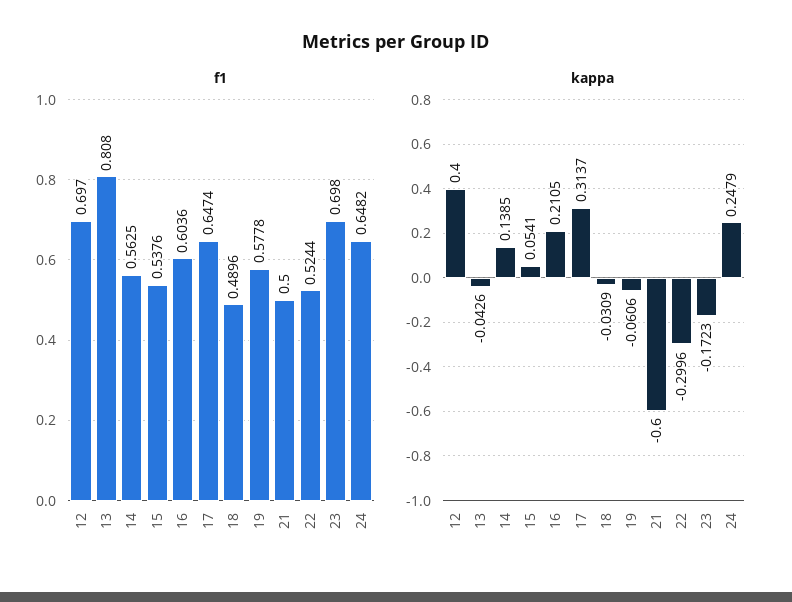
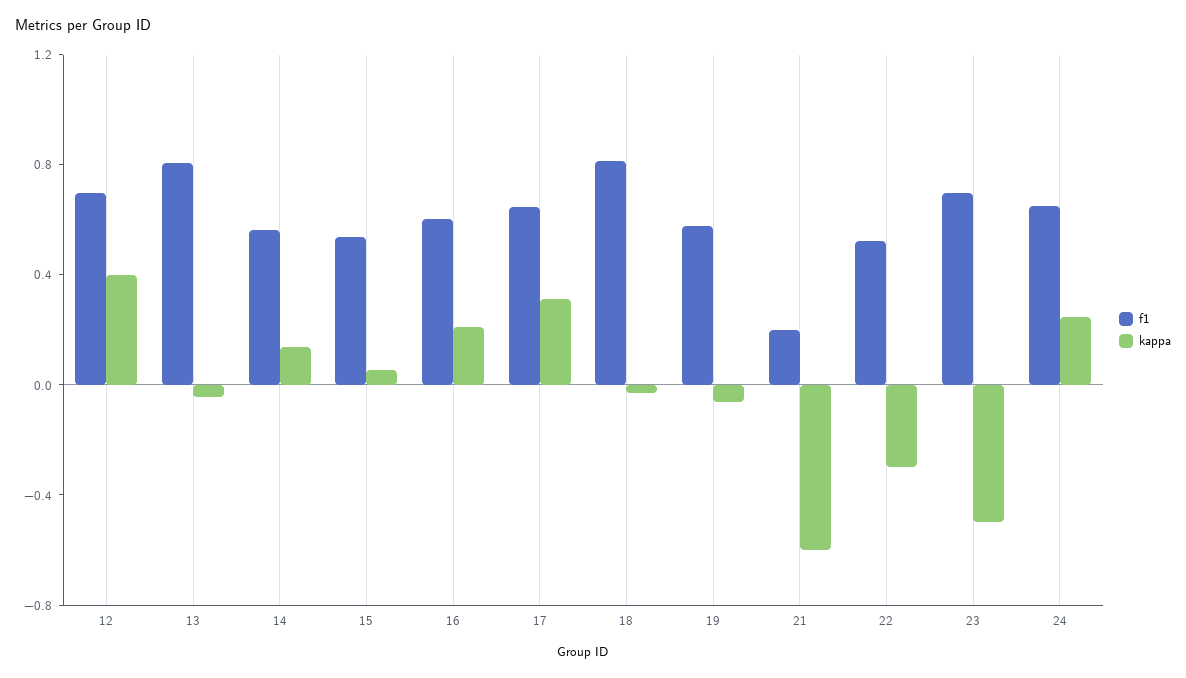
  {
    "f1": {
      "12": 0.697,
      "13": 0.808,
      "14": 0.5625,
      "15": 0.5376,
      "16": 0.6036,
      "17": 0.6474,
-     "18": 0.4896,
+     "18": 0.8,
      "19": 0.5778,
-     "21": 0.5,
+     "21": 0.2,
      "22": 0.5244,
      "23": 0.698,
      "24": 0.6482
    },
    "kappa": {
      "12": 0.4,
      "13": -0.0426,
      "14": 0.1385,
      "15": 0.0541,
      "16": 0.2105,
      "17": 0.3137,
      "18": -0.0309,
      "19": -0.0606,
      "21": -0.6,
      "22": -0.2996,
-     "23": -0.1723,
+     "23": -0.5,
      "24": 0.2479
    }
  }

